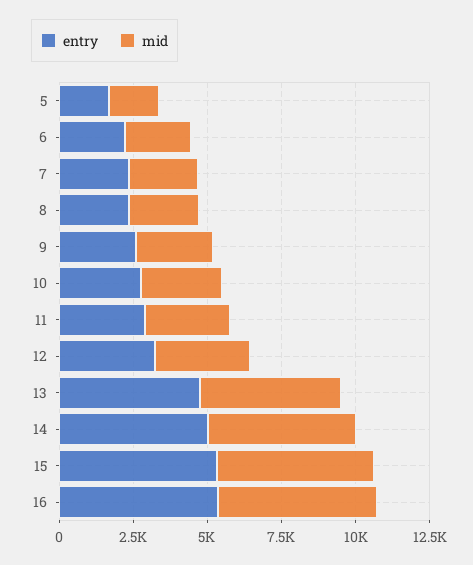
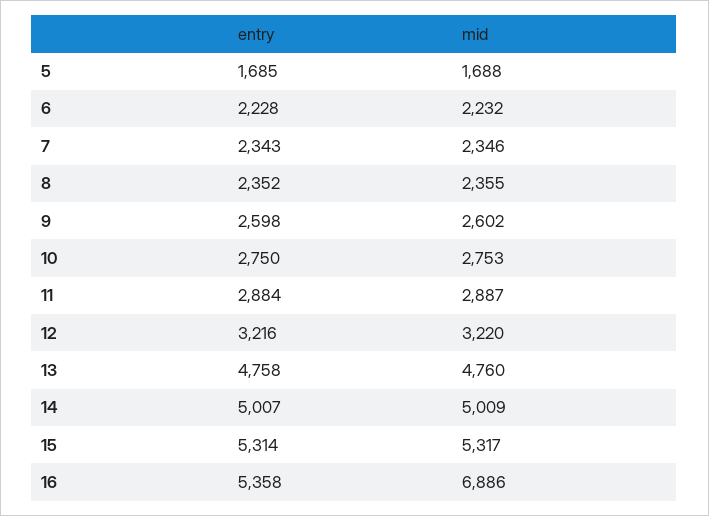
  {
    "entry": {
      "5": 1685,
      "6": 2228,
      "7": 2343,
      "8": 2352,
      "9": 2598,
      "10": 2750,
      "11": 2884,
      "12": 3216,
      "13": 4758,
      "14": 5007,
      "15": 5314,
      "16": 5358
    },
    "mid": {
      "5": 1688,
      "6": 2232,
      "7": 2346,
      "8": 2355,
      "9": 2602,
      "10": 2753,
      "11": 2887,
      "12": 3220,
      "13": 4760,
      "14": 5009,
      "15": 5317,
-     "16": 5500
+     "16": 6886
    }
  }

